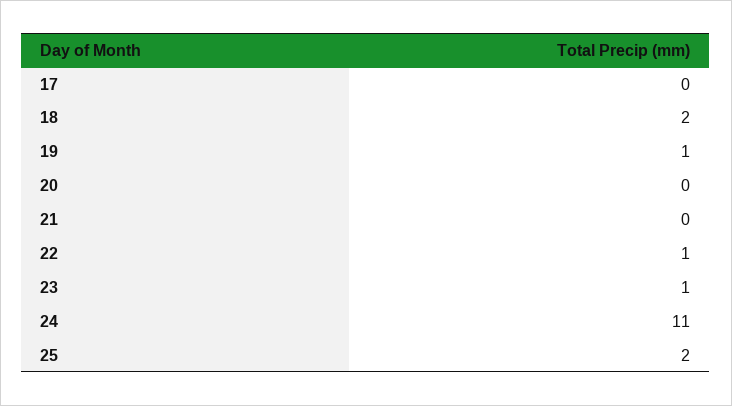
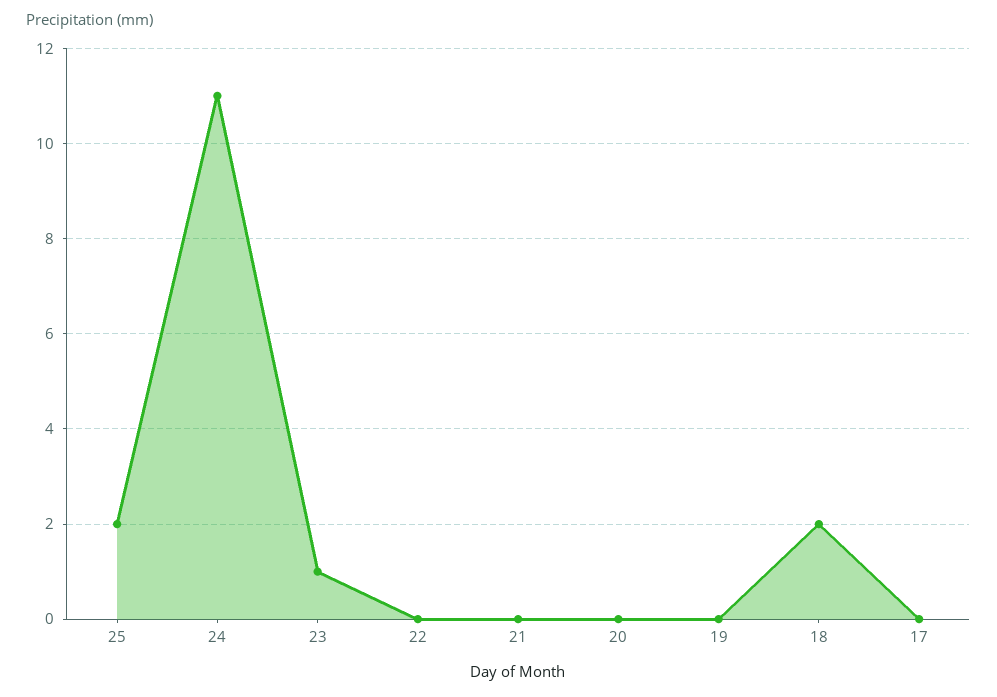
  {
    "17": 0,
    "18": 2,
-   "19": 1,
+   "19": 0,
    "20": 0,
    "21": 0,
-   "22": 1,
+   "22": 0,
    "23": 1,
    "24": 11,
    "25": 2
  }

